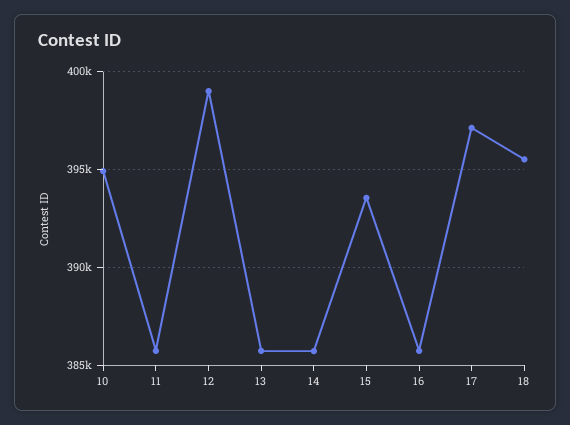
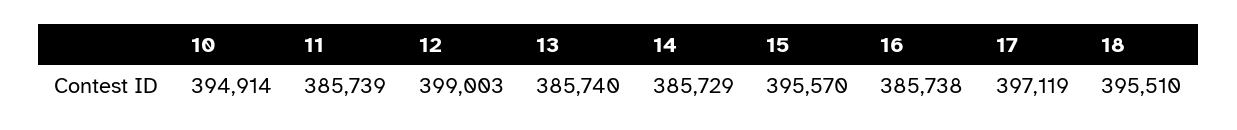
  {
    "10": 394914,
    "11": 385739,
    "12": 399003,
    "13": 385740,
    "14": 385729,
-   "15": 393500,
+   "15": 395570,
    "16": 385738,
    "17": 397119,
    "18": 395510
  }

